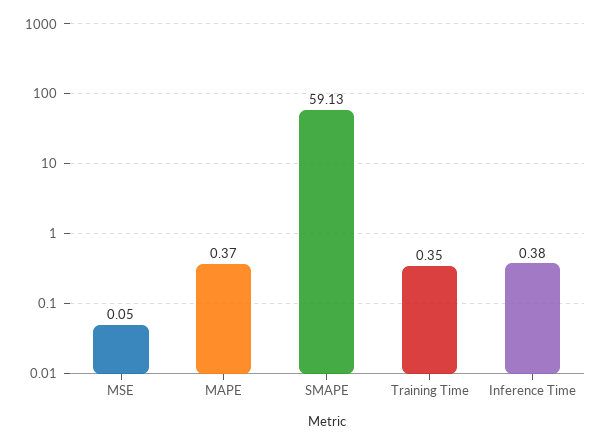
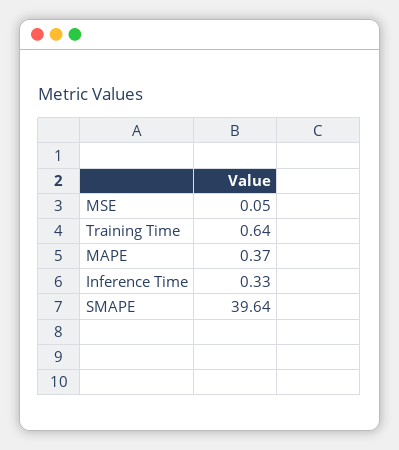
  {
    "MSE": 0.05,
    "MAPE": 0.37,
-   "SMAPE": 59.13,
+   "SMAPE": 39.64,
-   "Training Time": 0.35,
+   "Training Time": 0.64,
-   "Inference Time": 0.38
+   "Inference Time": 0.33
  }

